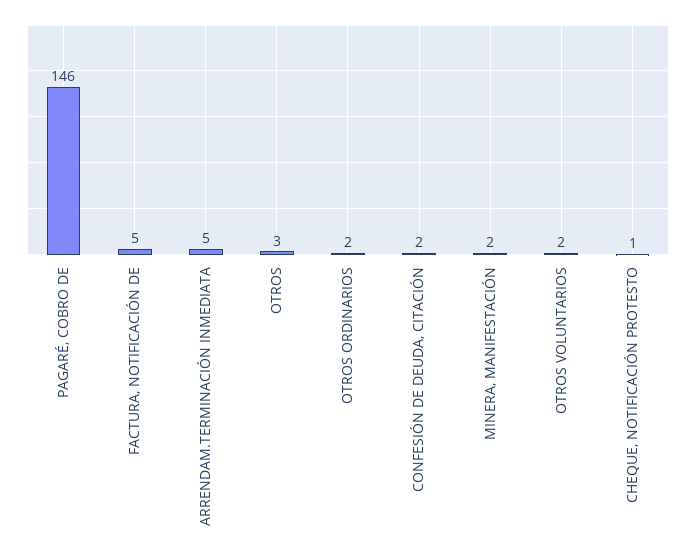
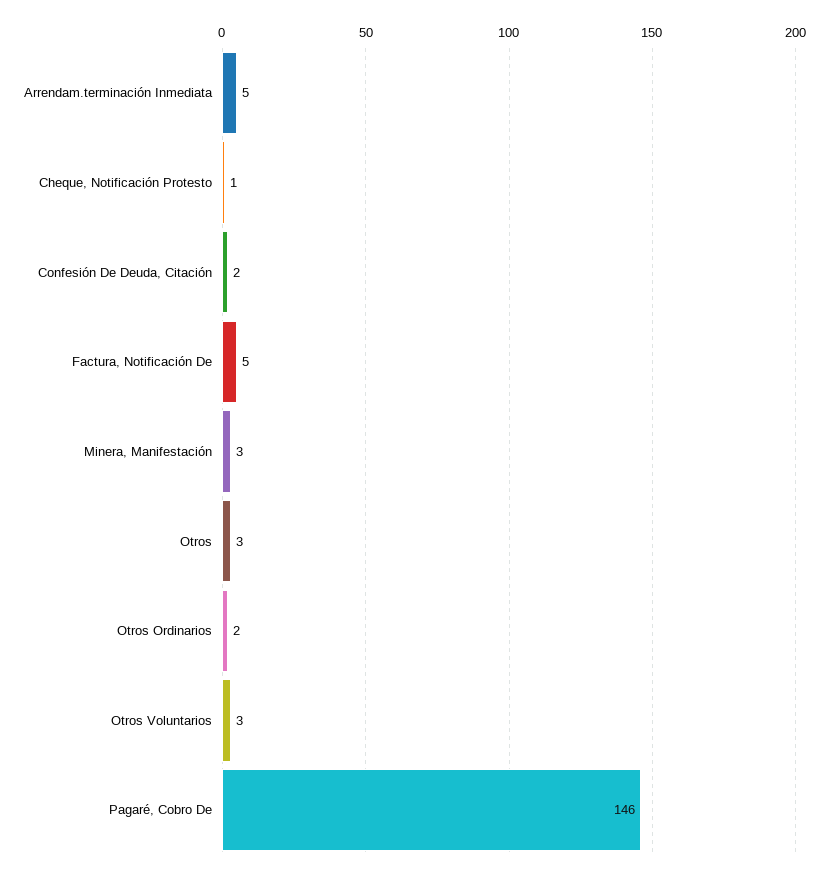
  {
    "PAGARÉ, COBRO DE": 146,
    "FACTURA, NOTIFICACIÓN DE": 5,
    "ARRENDAM.TERMINACIÓN INMEDIATA": 5,
    "OTROS": 3,
    "OTROS ORDINARIOS": 2,
    "CONFESIÓN DE DEUDA, CITACIÓN": 2,
-   "MINERA, MANIFESTACIÓN": 2,
+   "MINERA, MANIFESTACIÓN": 3,
-   "OTROS VOLUNTARIOS": 2,
+   "OTROS VOLUNTARIOS": 3,
    "CHEQUE, NOTIFICACIÓN PROTESTO": 1
  }

